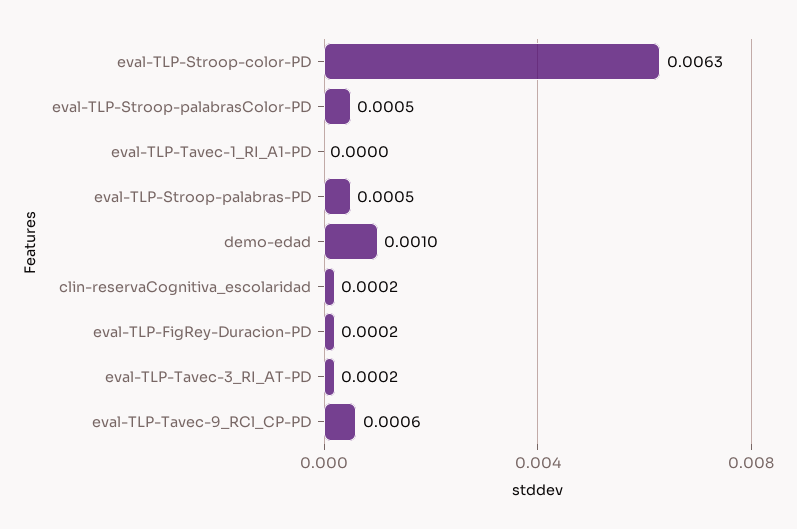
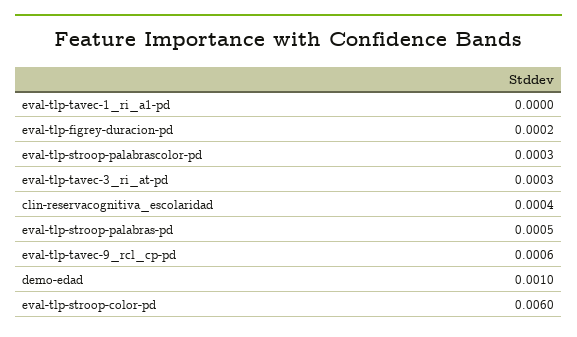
  {
-   "eval-TLP-Stroop-color-PD": 0.0063,
+   "eval-TLP-Stroop-color-PD": 0.006,
-   "eval-TLP-Stroop-palabrasColor-PD": 0.0005,
+   "eval-TLP-Stroop-palabrasColor-PD": 0.0003,
    "eval-TLP-Tavec-1_RI_A1-PD": 0,
    "eval-TLP-Stroop-palabras-PD": 0.0005,
    "demo-edad": 0.001,
-   "clin-reservaCognitiva_escolaridad": 0.0002,
+   "clin-reservaCognitiva_escolaridad": 0.0004,
    "eval-TLP-FigRey-Duracion-PD": 0.0002,
-   "eval-TLP-Tavec-3_RI_AT-PD": 0.0002,
+   "eval-TLP-Tavec-3_RI_AT-PD": 0.0003,
    "eval-TLP-Tavec-9_RCl_CP-PD": 0.0006
  }

